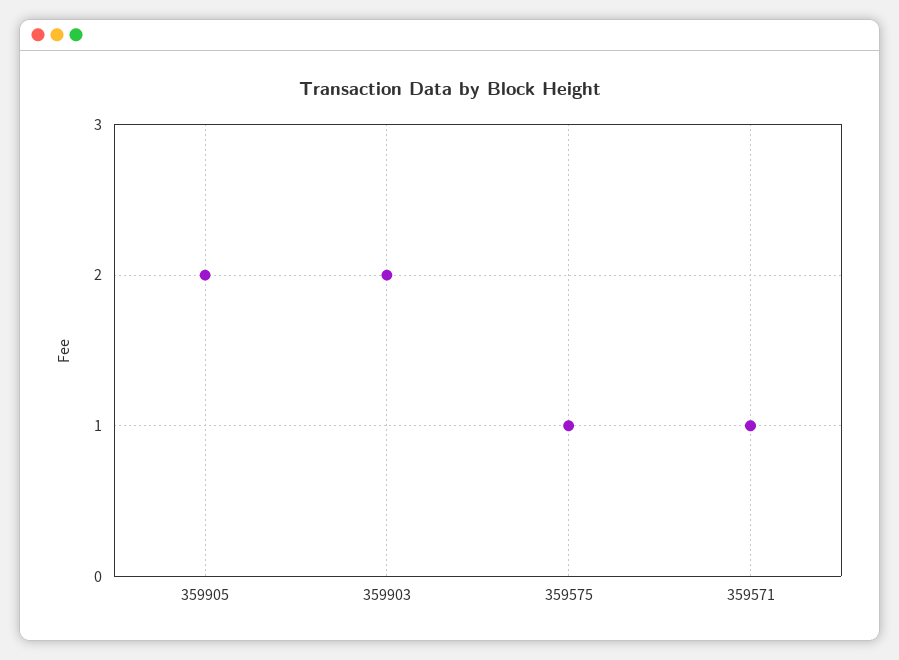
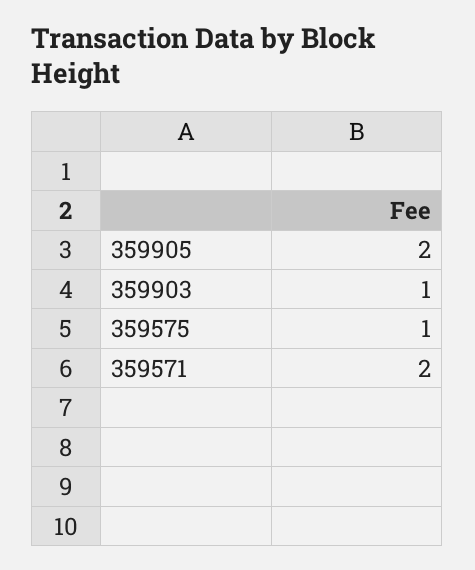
  {
    "359905": 2,
-   "359903": 2,
+   "359903": 1,
    "359575": 1,
-   "359571": 1
+   "359571": 2
  }

